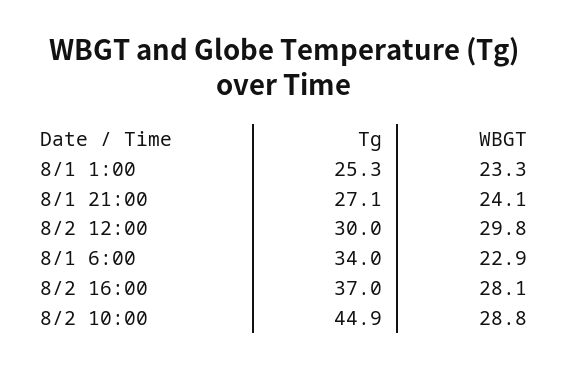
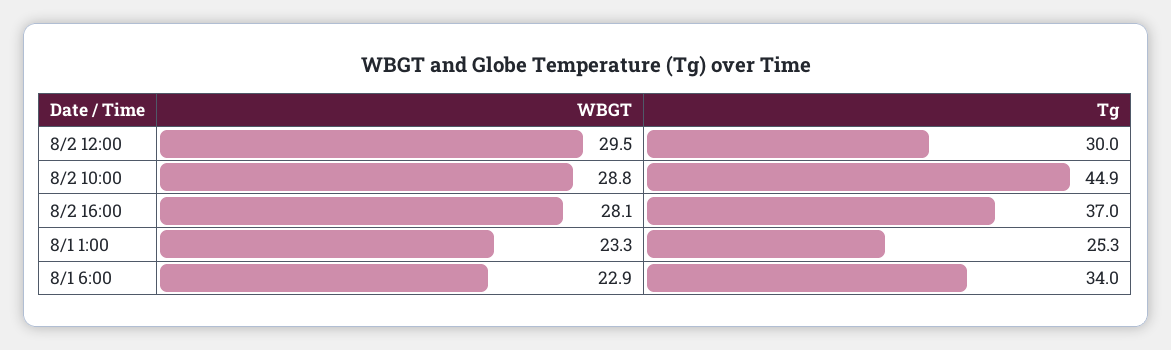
  {
    "Tg": {
      "8/1 1:00": 25.3,
-     "8/1 21:00": 27.1,
      "8/2 12:00": 30,
      "8/1 6:00": 34,
      "8/2 16:00": 37,
      "8/2 10:00": 44.9
    },
    "WBGT": {
      "8/1 1:00": 23.3,
-     "8/1 21:00": 24.1,
-     "8/2 12:00": 29.8,
+     "8/2 12:00": 29.5,
      "8/1 6:00": 22.9,
      "8/2 16:00": 28.1,
      "8/2 10:00": 28.8
    }
  }

